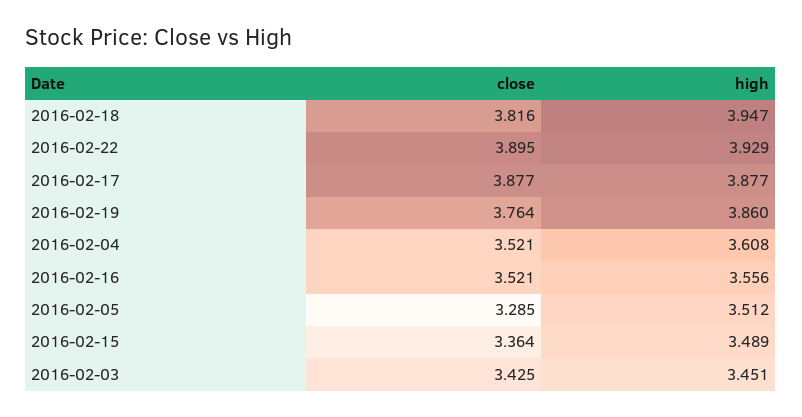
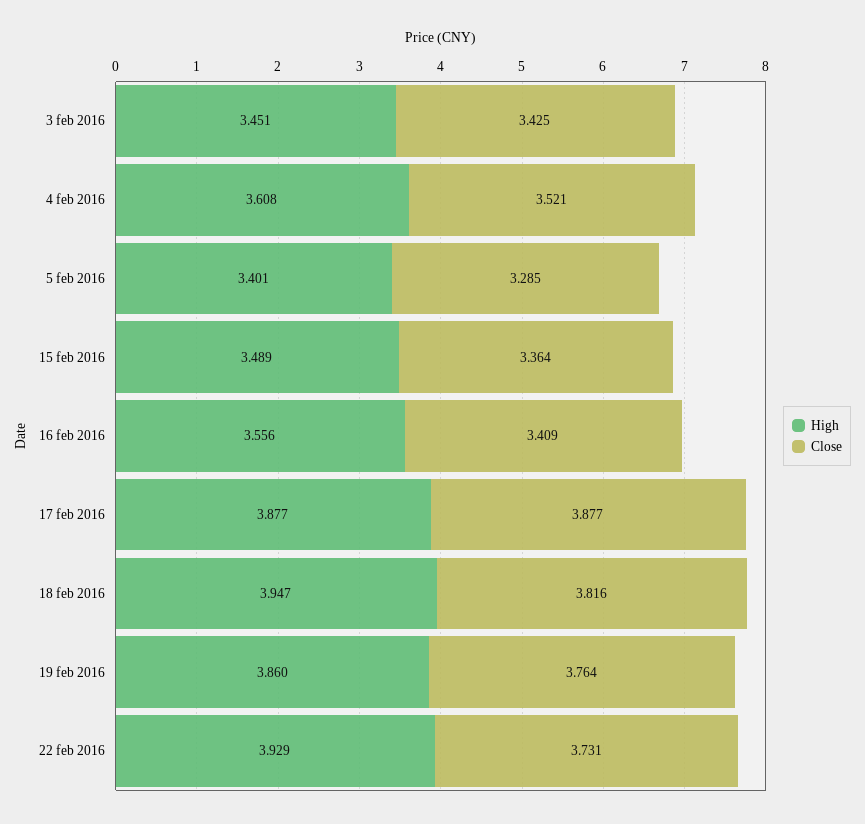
  {
    "close": {
      "2016-02-18": 3.816,
-     "2016-02-22": 3.895,
+     "2016-02-22": 3.731,
      "2016-02-17": 3.877,
      "2016-02-19": 3.764,
      "2016-02-04": 3.521,
-     "2016-02-16": 3.521,
+     "2016-02-16": 3.409,
      "2016-02-05": 3.285,
      "2016-02-15": 3.364,
      "2016-02-03": 3.425
    },
    "high": {
      "2016-02-18": 3.947,
      "2016-02-22": 3.929,
      "2016-02-17": 3.877,
      "2016-02-19": 3.86,
      "2016-02-04": 3.608,
      "2016-02-16": 3.556,
-     "2016-02-05": 3.512,
+     "2016-02-05": 3.401,
      "2016-02-15": 3.489,
      "2016-02-03": 3.451
    }
  }

